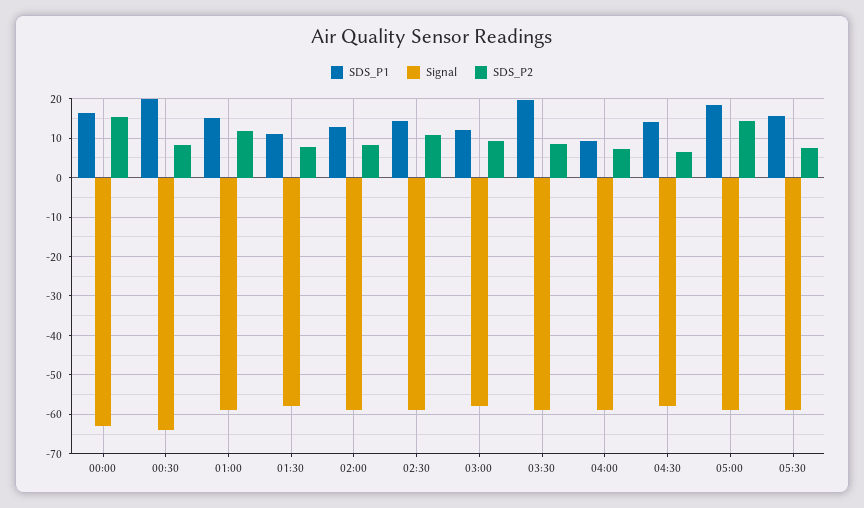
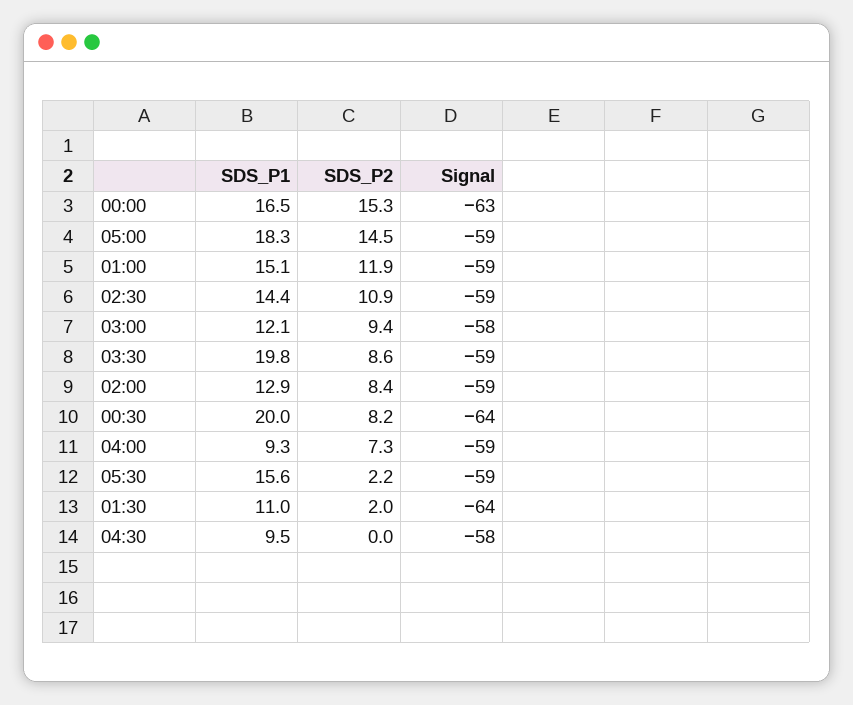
  {
    "SDS_P1": {
      "00:00": 16.5,
      "00:30": 20,
      "01:00": 15.1,
      "01:30": 11,
      "02:00": 12.9,
      "02:30": 14.4,
      "03:00": 12.1,
      "03:30": 19.8,
      "04:00": 9.3,
-     "04:30": 14,
+     "04:30": 9.5,
      "05:00": 18.3,
      "05:30": 15.6
    },
    "Signal": {
      "00:00": -63,
      "00:30": -64,
      "01:00": -59,
-     "01:30": -58,
+     "01:30": -64,
      "02:00": -59,
      "02:30": -59,
      "03:00": -58,
      "03:30": -59,
      "04:00": -59,
      "04:30": -58,
      "05:00": -59,
      "05:30": -59
    },
    "SDS_P2": {
      "00:00": 15.3,
      "00:30": 8.2,
      "01:00": 11.9,
-     "01:30": 8,
+     "01:30": 2,
      "02:00": 8.4,
      "02:30": 10.9,
      "03:00": 9.4,
      "03:30": 8.6,
      "04:00": 7.3,
-     "04:30": 6,
+     "04:30": 0,
      "05:00": 14.5,
-     "05:30": 8
+     "05:30": 2.2
    }
  }

